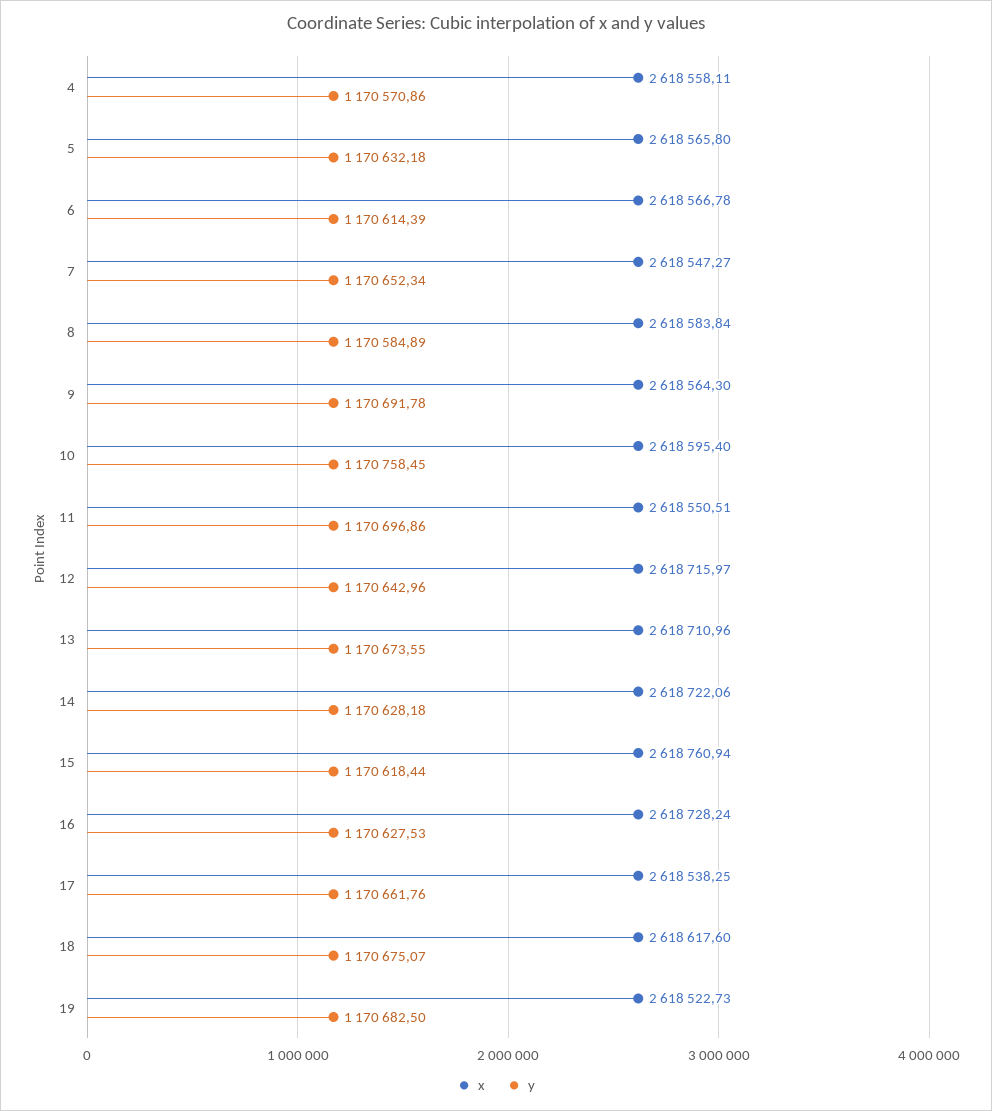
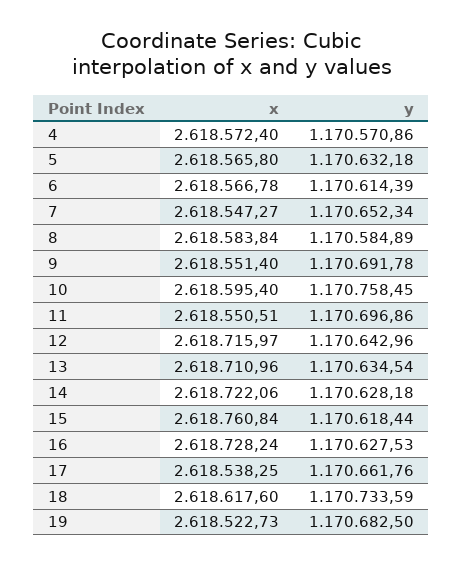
  {
    "x": {
-     "4": 2618558.11,
+     "4": 2618572.4,
      "5": 2618565.8,
      "6": 2618566.78,
      "7": 2618547.27,
      "8": 2618583.84,
-     "9": 2618564.3,
+     "9": 2618551.4,
      "10": 2618595.4,
      "11": 2618550.51,
      "12": 2618715.97,
      "13": 2618710.96,
      "14": 2618722.06,
-     "15": 2618760.94,
+     "15": 2618760.84,
      "16": 2618728.24,
      "17": 2618538.25,
      "18": 2618617.6,
      "19": 2618522.73
    },
    "y": {
      "4": 1170570.86,
      "5": 1170632.18,
      "6": 1170614.39,
      "7": 1170652.34,
      "8": 1170584.89,
      "9": 1170691.78,
      "10": 1170758.45,
      "11": 1170696.86,
      "12": 1170642.96,
-     "13": 1170673.55,
+     "13": 1170634.54,
      "14": 1170628.18,
      "15": 1170618.44,
      "16": 1170627.53,
      "17": 1170661.76,
-     "18": 1170675.07,
+     "18": 1170733.59,
      "19": 1170682.5
    }
  }

